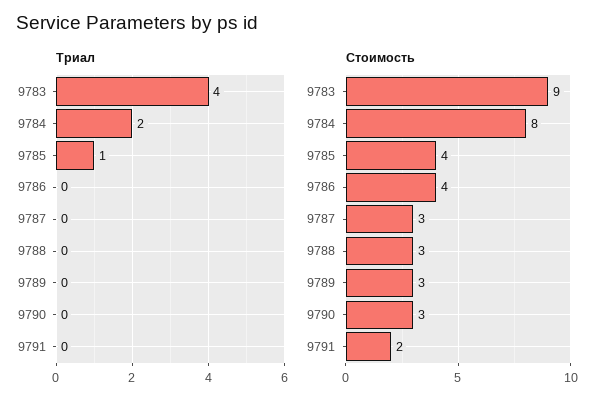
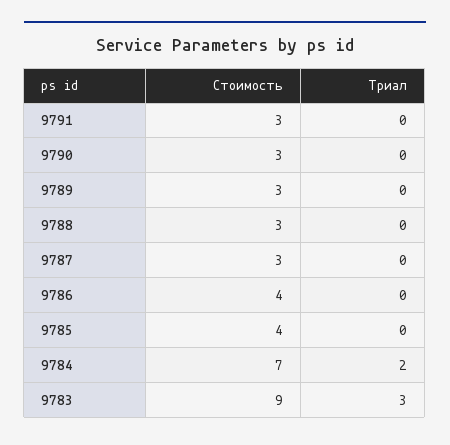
  {
    "Триал": {
-     "9783": 4,
+     "9783": 3,
      "9784": 2,
-     "9785": 1,
+     "9785": 0,
      "9786": 0,
      "9787": 0,
      "9788": 0,
      "9789": 0,
      "9790": 0,
      "9791": 0
    },
    "Стоимость": {
      "9783": 9,
-     "9784": 8,
+     "9784": 7,
      "9785": 4,
      "9786": 4,
      "9787": 3,
      "9788": 3,
      "9789": 3,
      "9790": 3,
-     "9791": 2
+     "9791": 3
    }
  }

